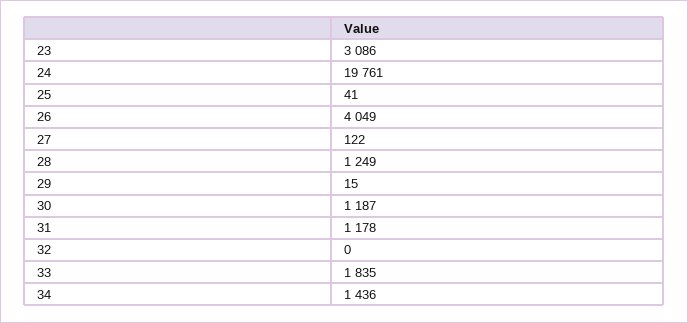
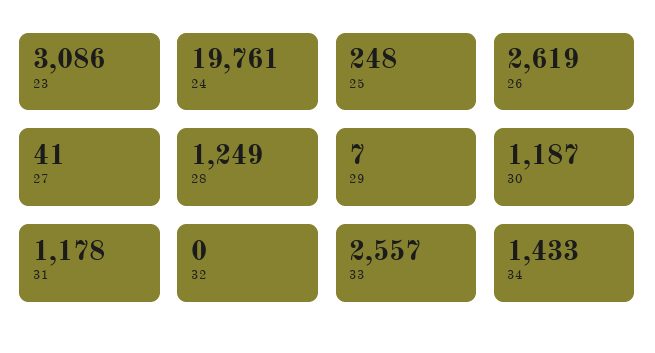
  {
    "23": 3086,
    "24": 19761,
-   "25": 41,
+   "25": 248,
-   "26": 4049,
+   "26": 2619,
-   "27": 122,
+   "27": 41,
    "28": 1249,
-   "29": 15,
+   "29": 7,
    "30": 1187,
    "31": 1178,
    "32": 0,
-   "33": 1835,
+   "33": 2557,
-   "34": 1436
+   "34": 1433
  }

